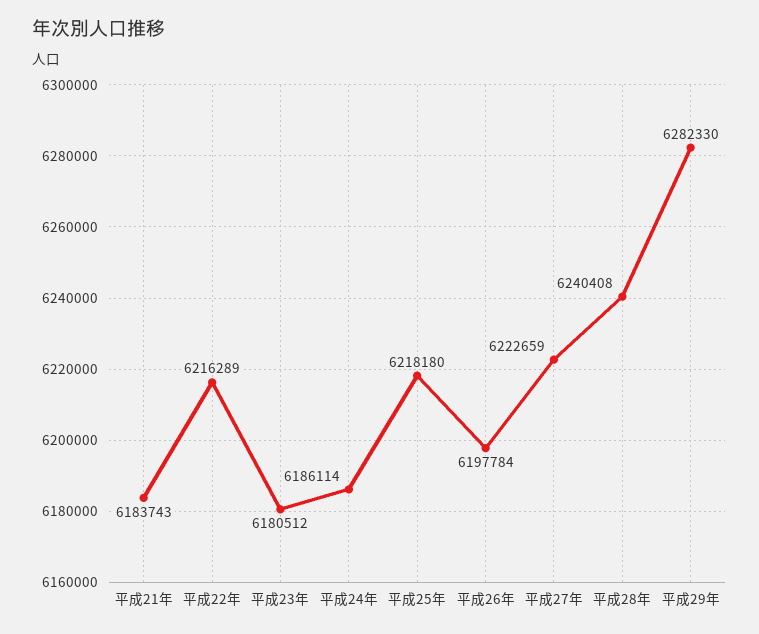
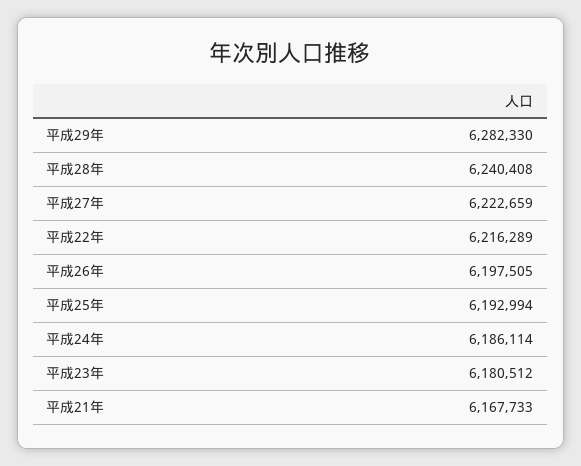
  {
-   "平成21年": 6183743,
+   "平成21年": 6167733,
    "平成22年": 6216289,
    "平成23年": 6180512,
    "平成24年": 6186114,
-   "平成25年": 6218180,
+   "平成25年": 6192994,
-   "平成26年": 6197784,
+   "平成26年": 6197505,
    "平成27年": 6222659,
    "平成28年": 6240408,
    "平成29年": 6282330
  }

